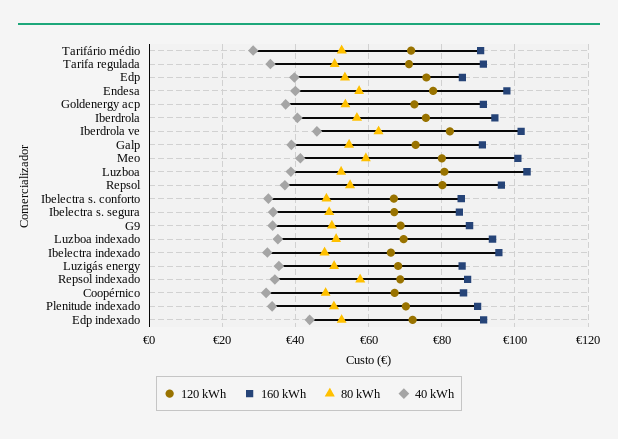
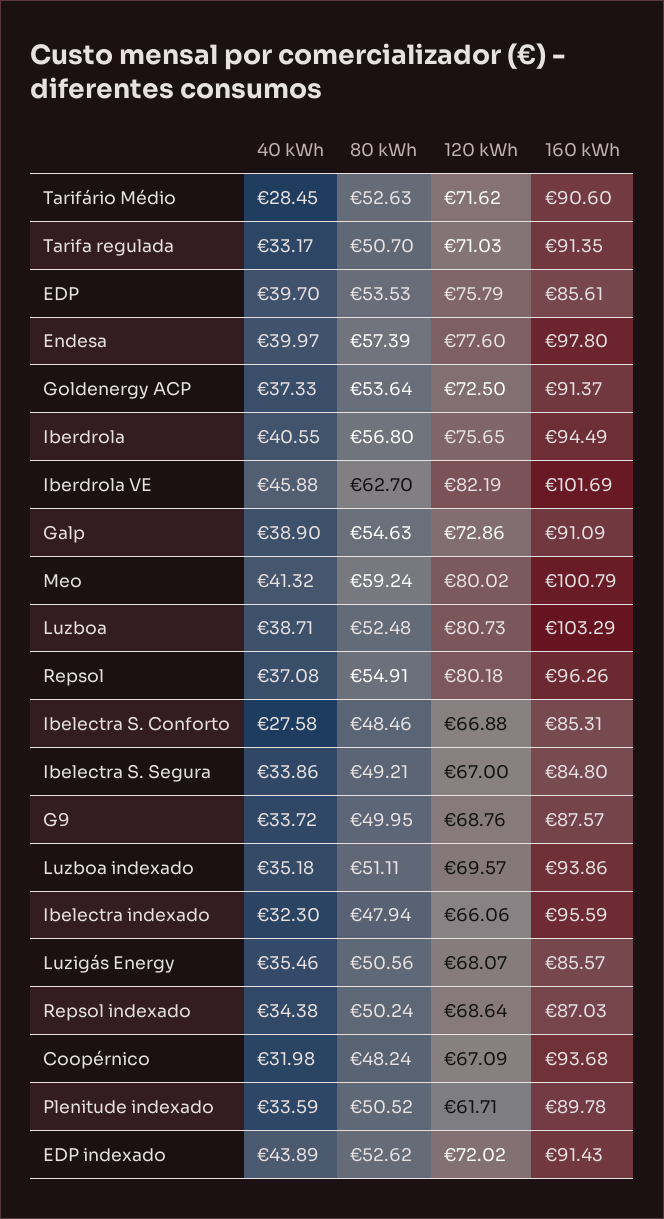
  {
    "120 kWh": {
      "Tarifário médio": 71.62,
      "Tarifa regulada": 71.03,
      "Edp": 75.79,
      "Endesa": 77.6,
      "Goldenergy acp": 72.5,
      "Iberdrola": 75.65,
      "Iberdrola ve": 82.19,
      "Galp": 72.86,
      "Meo": 80.02,
      "Luzboa": 80.73,
      "Repsol": 80.18,
      "Ibelectra s. conforto": 66.88,
      "Ibelectra s. segura": 67,
      "G9": 68.76,
      "Luzboa indexado": 69.57,
      "Ibelectra indexado": 66.06,
      "Luzigás energy": 68.07,
      "Repsol indexado": 68.64,
      "Coopérnico": 67.09,
-     "Plenitude indexado": 70,
+     "Plenitude indexado": 61.71,
      "Edp indexado": 72.02
    },
    "160 kWh": {
      "Tarifário médio": 90.6,
      "Tarifa regulada": 91.35,
      "Edp": 85.61,
      "Endesa": 97.8,
      "Goldenergy acp": 91.37,
      "Iberdrola": 94.49,
      "Iberdrola ve": 101.69,
      "Galp": 91.09,
      "Meo": 100.79,
      "Luzboa": 103.29,
      "Repsol": 96.26,
      "Ibelectra s. conforto": 85.31,
      "Ibelectra s. segura": 84.8,
      "G9": 87.57,
      "Luzboa indexado": 93.86,
      "Ibelectra indexado": 95.59,
      "Luzigás energy": 85.57,
      "Repsol indexado": 87.03,
-     "Coopérnico": 86,
+     "Coopérnico": 93.68,
      "Plenitude indexado": 89.78,
      "Edp indexado": 91.43
    },
    "80 kWh": {
      "Tarifário médio": 52.63,
      "Tarifa regulada": 50.7,
      "Edp": 53.53,
      "Endesa": 57.39,
      "Goldenergy acp": 53.64,
      "Iberdrola": 56.8,
      "Iberdrola ve": 62.7,
      "Galp": 54.63,
      "Meo": 59.24,
      "Luzboa": 52.48,
      "Repsol": 54.91,
      "Ibelectra s. conforto": 48.46,
      "Ibelectra s. segura": 49.21,
      "G9": 49.95,
      "Luzboa indexado": 51.11,
      "Ibelectra indexado": 47.94,
      "Luzigás energy": 50.56,
-     "Repsol indexado": 58,
+     "Repsol indexado": 50.24,
      "Coopérnico": 48.24,
      "Plenitude indexado": 50.52,
      "Edp indexado": 52.62
    },
    "40 kWh": {
      "Tarifário médio": 28.45,
      "Tarifa regulada": 33.17,
      "Edp": 39.7,
      "Endesa": 39.97,
      "Goldenergy acp": 37.33,
      "Iberdrola": 40.55,
      "Iberdrola ve": 45.88,
      "Galp": 38.9,
      "Meo": 41.32,
      "Luzboa": 38.71,
      "Repsol": 37.08,
-     "Ibelectra s. conforto": 32,
+     "Ibelectra s. conforto": 27.58,
      "Ibelectra s. segura": 33.86,
      "G9": 33.72,
      "Luzboa indexado": 35.18,
      "Ibelectra indexado": 32.3,
      "Luzigás energy": 35.46,
      "Repsol indexado": 34.38,
      "Coopérnico": 31.98,
      "Plenitude indexado": 33.59,
      "Edp indexado": 43.89
    }
  }

